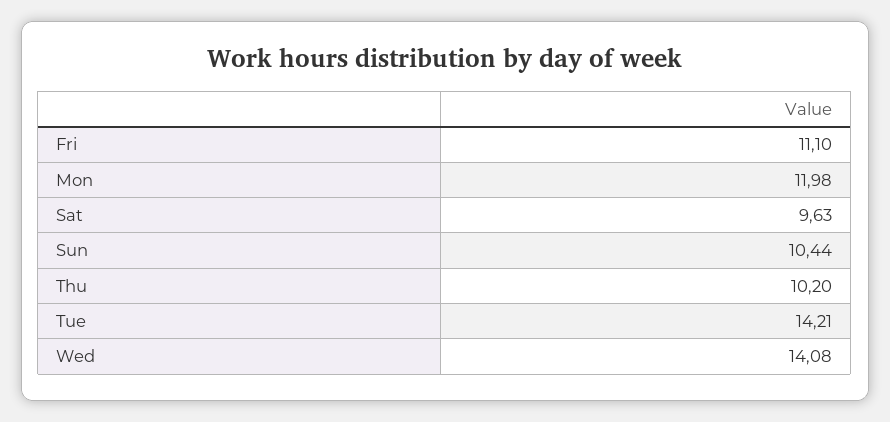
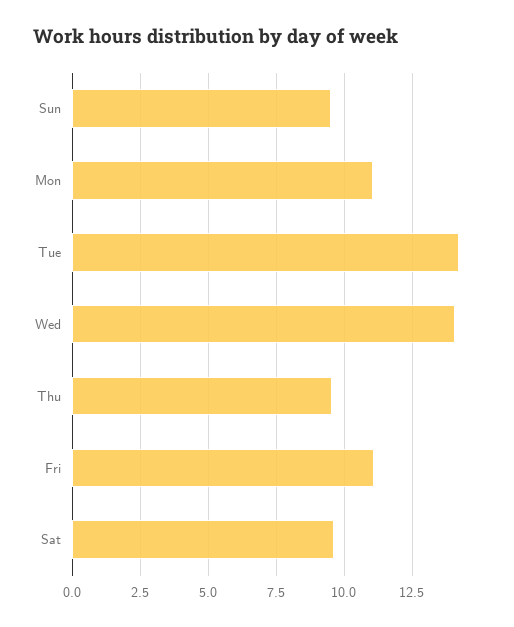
  {
    "Fri": 11.1,
-   "Mon": 11.98,
+   "Mon": 11,
    "Sat": 9.63,
-   "Sun": 10.44,
+   "Sun": 9.5,
-   "Thu": 10.2,
+   "Thu": 9.5,
    "Tue": 14.21,
    "Wed": 14.08
  }

